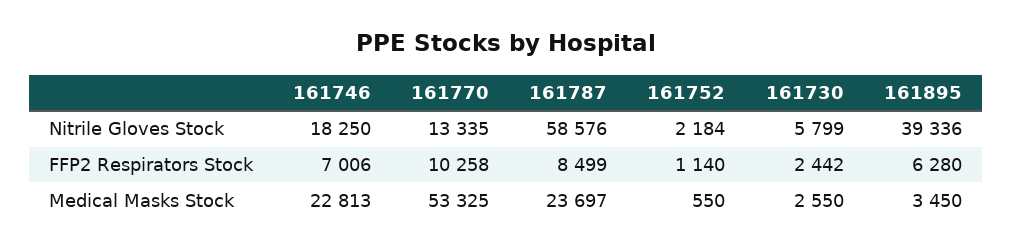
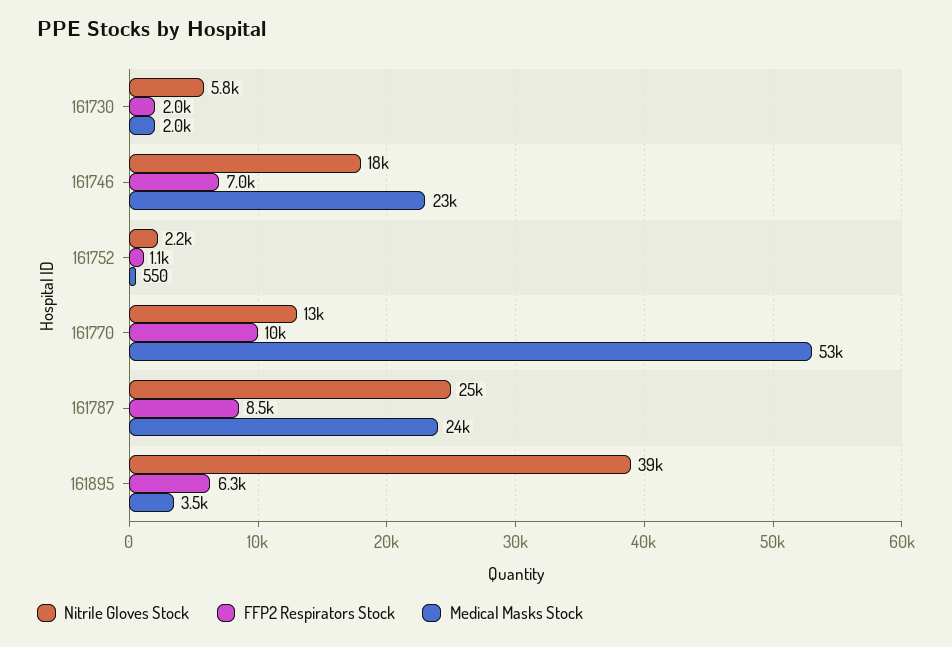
  {
    "Nitrile Gloves Stock": {
      "161746": 18250,
      "161770": 13335,
-     "161787": 58576,
+     "161787": 25000,
      "161752": 2184,
      "161730": 5799,
      "161895": 39336
    },
    "FFP2 Respirators Stock": {
      "161746": 7006,
      "161770": 10258,
      "161787": 8499,
      "161752": 1140,
-     "161730": 2442,
+     "161730": 2000,
      "161895": 6280
    },
    "Medical Masks Stock": {
      "161746": 22813,
      "161770": 53325,
      "161787": 23697,
      "161752": 550,
-     "161730": 2550,
+     "161730": 2000,
      "161895": 3450
    }
  }

